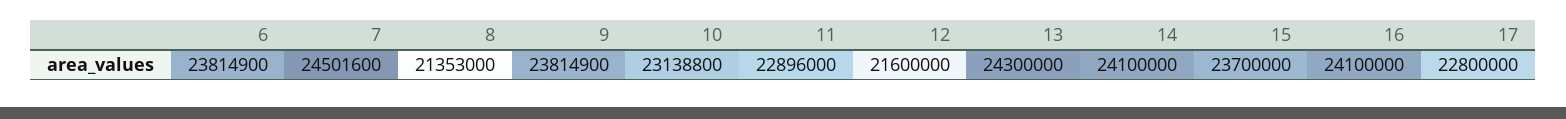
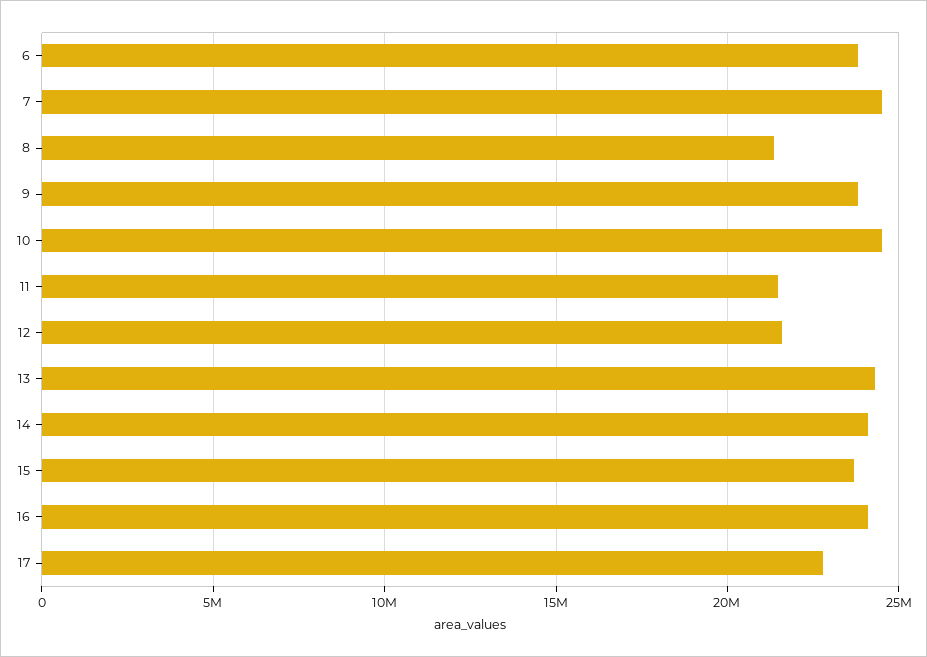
  {
    "6": 23814900,
    "7": 24501600,
    "8": 21353000,
    "9": 23814900,
-   "10": 23138800,
+   "10": 24500000,
-   "11": 22896000,
+   "11": 21500000,
    "12": 21600000,
    "13": 24300000,
    "14": 24100000,
    "15": 23700000,
    "16": 24100000,
    "17": 22800000
  }

